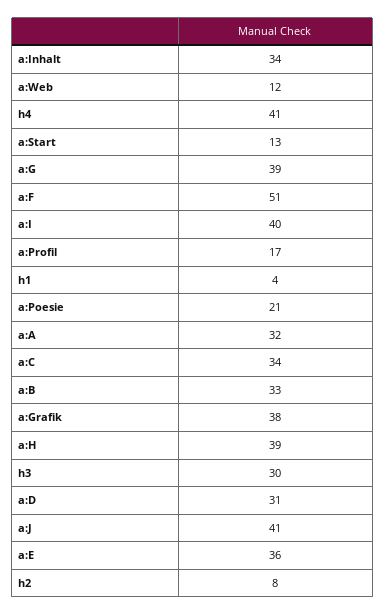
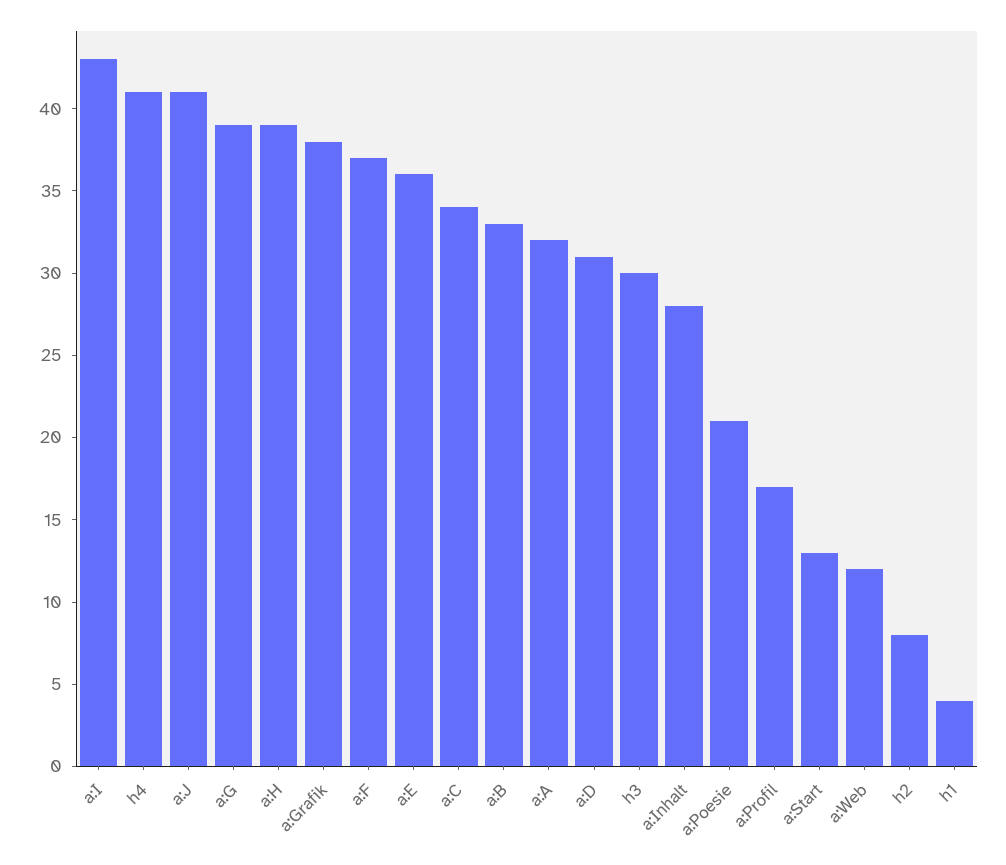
  {
-   "a:Inhalt": 34,
+   "a:Inhalt": 28,
    "a:Web": 12,
    "h4": 41,
    "a:Start": 13,
    "a:G": 39,
-   "a:F": 51,
+   "a:F": 37,
-   "a:I": 40,
+   "a:I": 43,
    "a:Profil": 17,
    "h1": 4,
    "a:Poesie": 21,
    "a:A": 32,
    "a:C": 34,
    "a:B": 33,
    "a:Grafik": 38,
    "a:H": 39,
    "h3": 30,
    "a:D": 31,
    "a:J": 41,
    "a:E": 36,
    "h2": 8
  }

